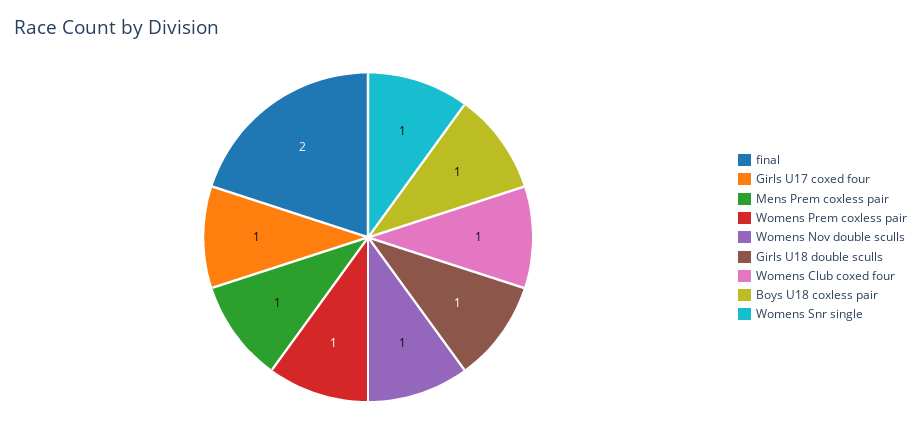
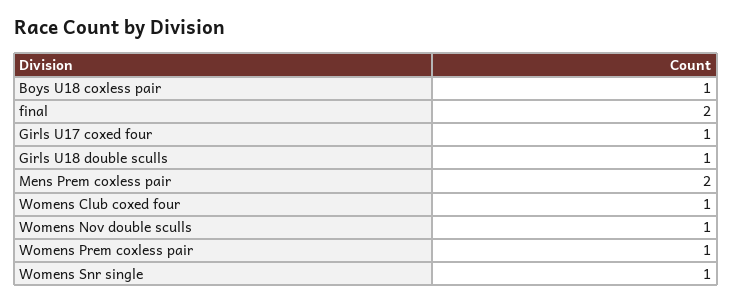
  {
    "final": 2,
    "Girls U17 coxed four": 1,
-   "Mens Prem coxless pair": 1,
+   "Mens Prem coxless pair": 2,
    "Womens Prem coxless pair": 1,
    "Womens Nov double sculls": 1,
    "Girls U18 double sculls": 1,
    "Womens Club coxed four": 1,
    "Boys U18 coxless pair": 1,
    "Womens Snr single": 1
  }

